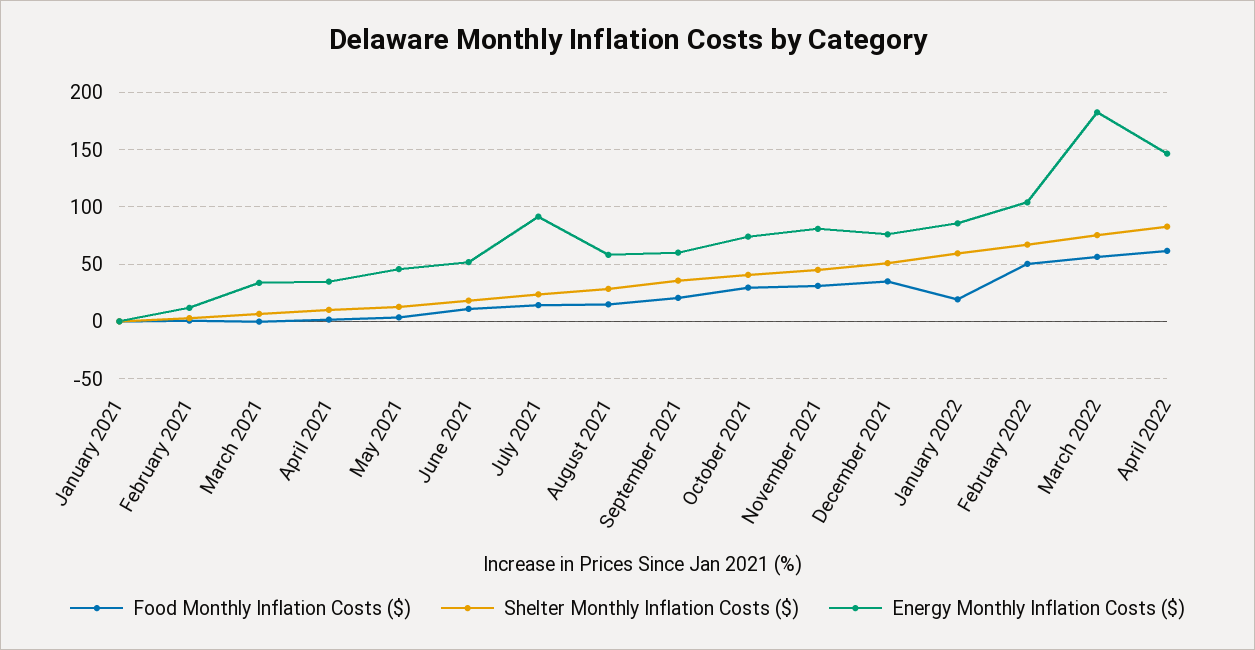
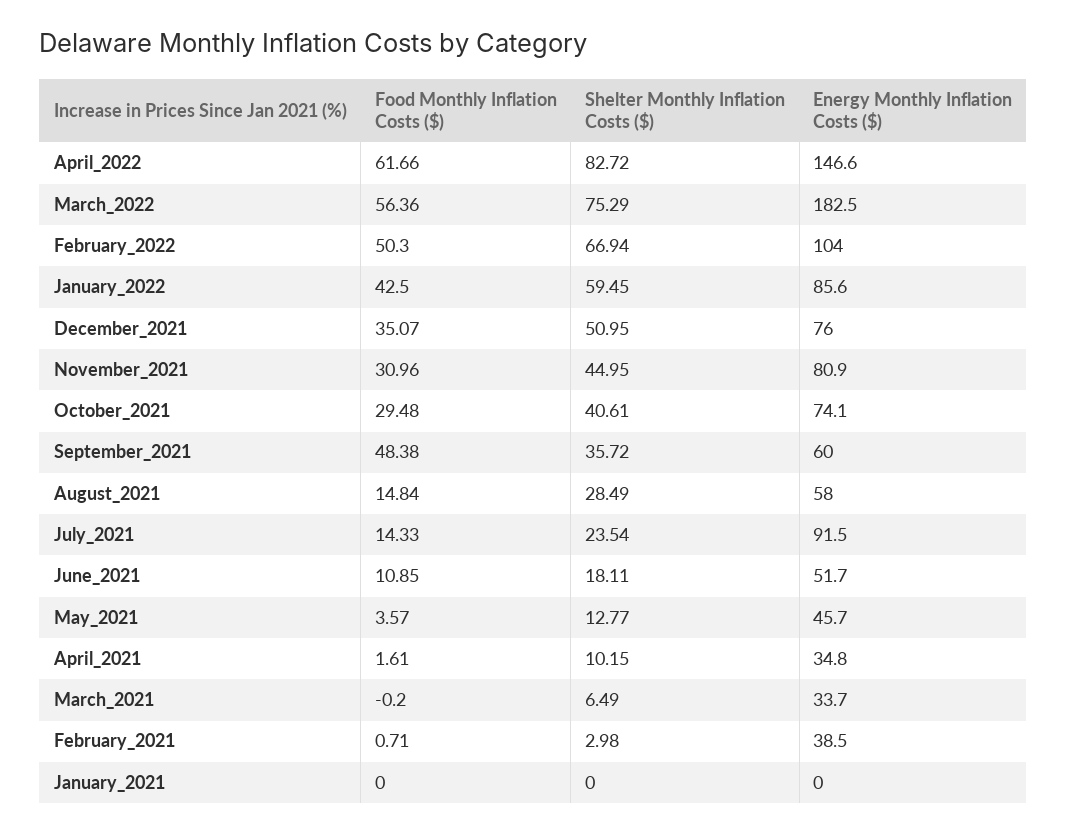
  {
    "Food Monthly Inflation Costs ($)": {
      "January 2021": 0,
      "February 2021": 0.71,
      "March 2021": -0.2,
      "April 2021": 1.61,
      "May 2021": 3.57,
      "June 2021": 10.85,
      "July 2021": 14.33,
      "August 2021": 14.84,
-     "September 2021": 20,
+     "September 2021": 48.38,
      "October 2021": 29.48,
      "November 2021": 30.96,
      "December 2021": 35.07,
-     "January 2022": 20,
+     "January 2022": 42.5,
      "February 2022": 50.3,
      "March 2022": 56.36,
      "April 2022": 61.66
    },
    "Shelter Monthly Inflation Costs ($)": {
      "January 2021": 0,
      "February 2021": 2.98,
      "March 2021": 6.49,
      "April 2021": 10.15,
      "May 2021": 12.77,
      "June 2021": 18.11,
      "July 2021": 23.54,
      "August 2021": 28.49,
      "September 2021": 35.72,
      "October 2021": 40.61,
      "November 2021": 44.95,
      "December 2021": 50.95,
      "January 2022": 59.45,
      "February 2022": 66.94,
      "March 2022": 75.29,
      "April 2022": 82.72
    },
    "Energy Monthly Inflation Costs ($)": {
      "January 2021": 0,
-     "February 2021": 10,
+     "February 2021": 38.5,
      "March 2021": 33.7,
      "April 2021": 34.8,
      "May 2021": 45.7,
      "June 2021": 51.7,
      "July 2021": 91.5,
      "August 2021": 58,
      "September 2021": 60,
      "October 2021": 74.1,
      "November 2021": 80.9,
      "December 2021": 76,
      "January 2022": 85.6,
      "February 2022": 104,
      "March 2022": 182.5,
      "April 2022": 146.6
    }
  }

